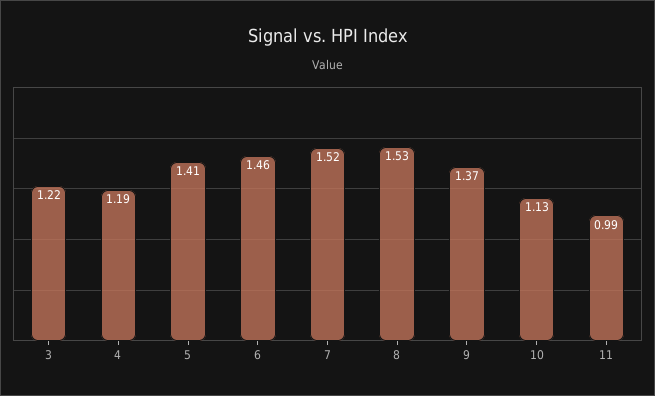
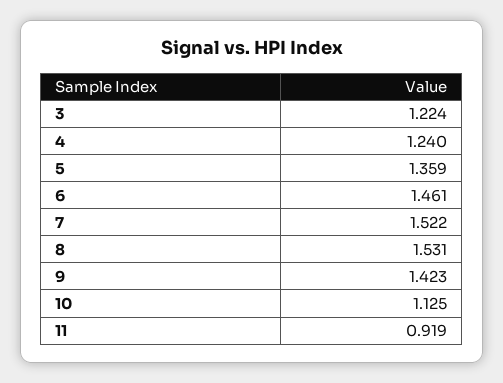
  {
    "3": 1.224,
-   "4": 1.19,
+   "4": 1.24,
-   "5": 1.41,
+   "5": 1.359,
    "6": 1.461,
    "7": 1.522,
    "8": 1.531,
-   "9": 1.37,
+   "9": 1.423,
    "10": 1.125,
-   "11": 0.99
+   "11": 0.919
  }

